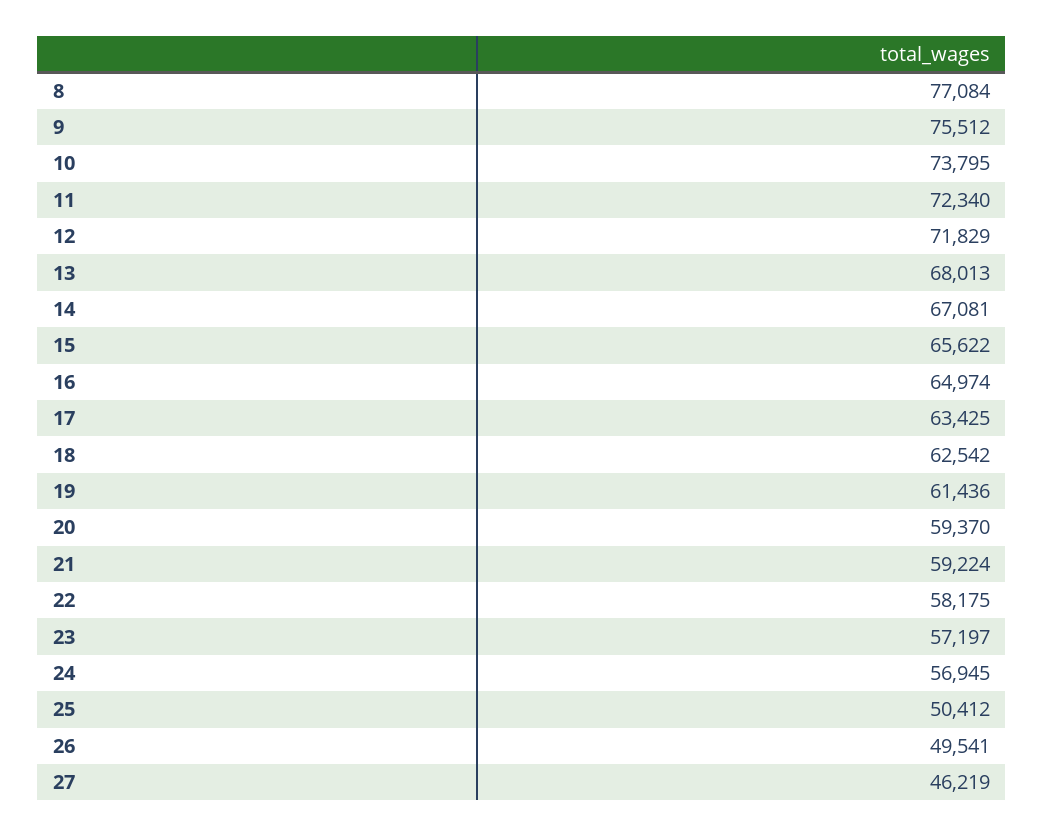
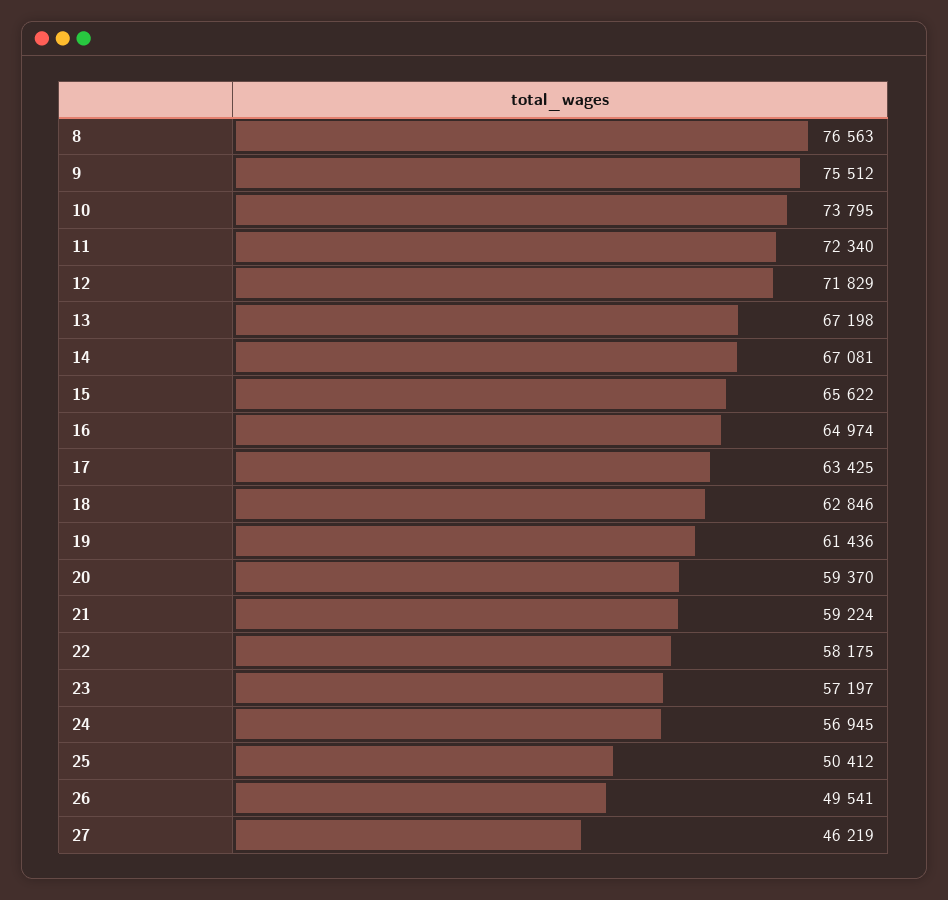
  {
-   "8": 77084,
+   "8": 76563,
    "9": 75512,
    "10": 73795,
    "11": 72340,
    "12": 71829,
-   "13": 68013,
+   "13": 67198,
    "14": 67081,
    "15": 65622,
    "16": 64974,
    "17": 63425,
-   "18": 62542,
+   "18": 62846,
    "19": 61436,
    "20": 59370,
    "21": 59224,
    "22": 58175,
    "23": 57197,
    "24": 56945,
    "25": 50412,
    "26": 49541,
    "27": 46219
  }

